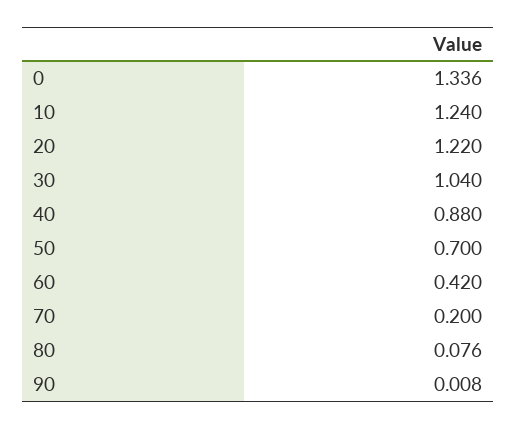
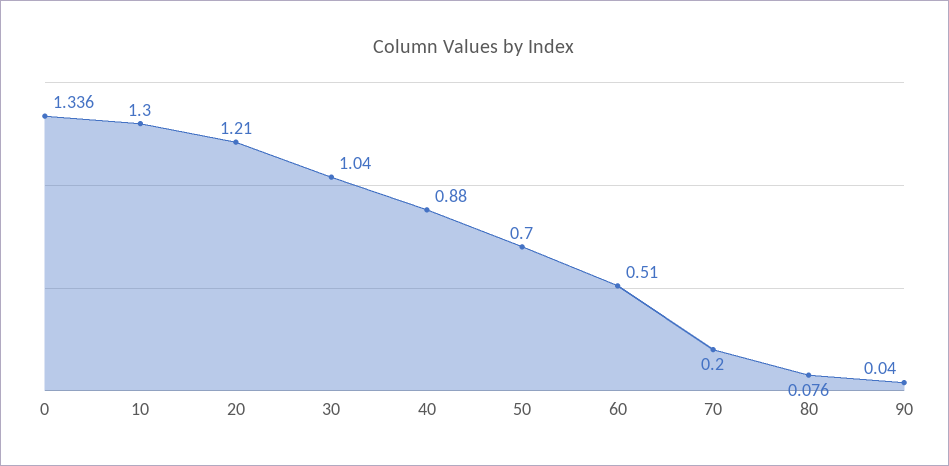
  {
    "0": 1.336,
-   "10": 1.24,
+   "10": 1.3,
-   "20": 1.22,
+   "20": 1.21,
    "30": 1.04,
    "40": 0.88,
    "50": 0.7,
-   "60": 0.42,
+   "60": 0.51,
    "70": 0.2,
    "80": 0.076,
-   "90": 0.008
+   "90": 0.04
  }

